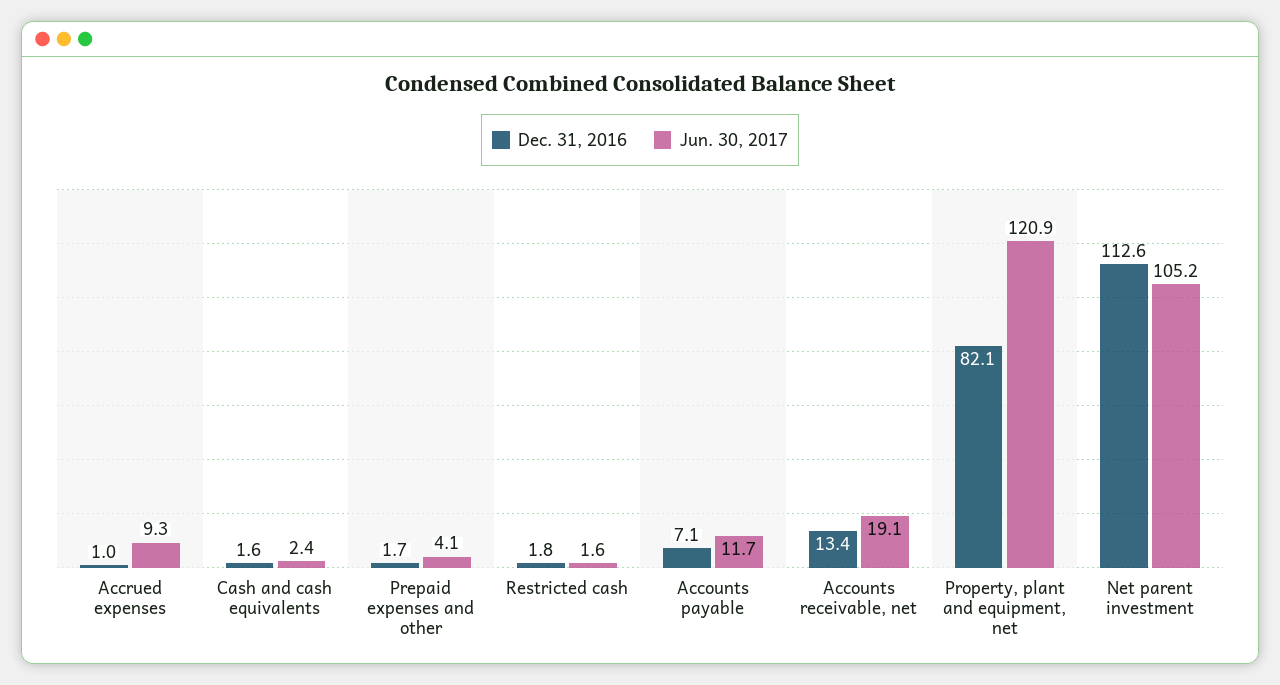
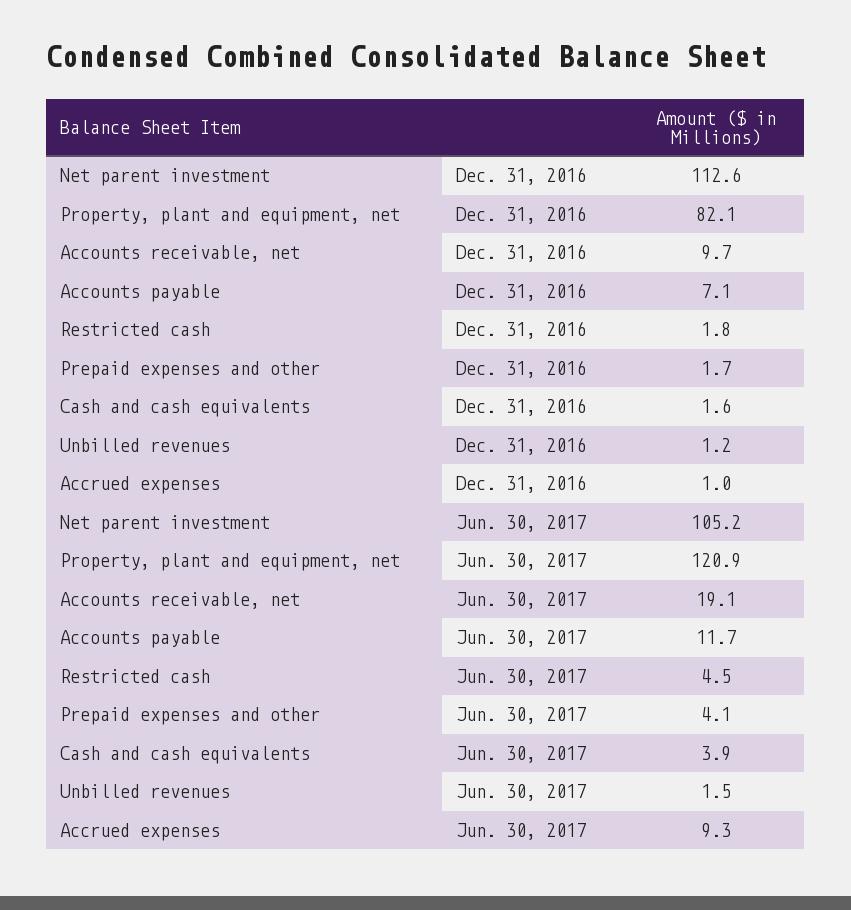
  {
    "Dec. 31, 2016": {
      "Accrued expenses": 1,
      "Cash and cash equivalents": 1.6,
      "Prepaid expenses and other": 1.7,
      "Restricted cash": 1.8,
      "Accounts payable": 7.1,
-     "Accounts receivable, net": 13.4,
+     "Accounts receivable, net": 9.7,
      "Property, plant and equipment, net": 82.1,
-     "Net parent investment": 112.6
+     "Net parent investment": 112.6,
+     "Unbilled revenues": 1.2
    },
    "Jun. 30, 2017": {
      "Accrued expenses": 9.3,
-     "Cash and cash equivalents": 2.4,
+     "Cash and cash equivalents": 3.9,
      "Prepaid expenses and other": 4.1,
-     "Restricted cash": 1.6,
+     "Restricted cash": 4.5,
      "Accounts payable": 11.7,
      "Accounts receivable, net": 19.1,
      "Property, plant and equipment, net": 120.9,
-     "Net parent investment": 105.2
+     "Net parent investment": 105.2,
+     "Unbilled revenues": 1.5
    }
  }

